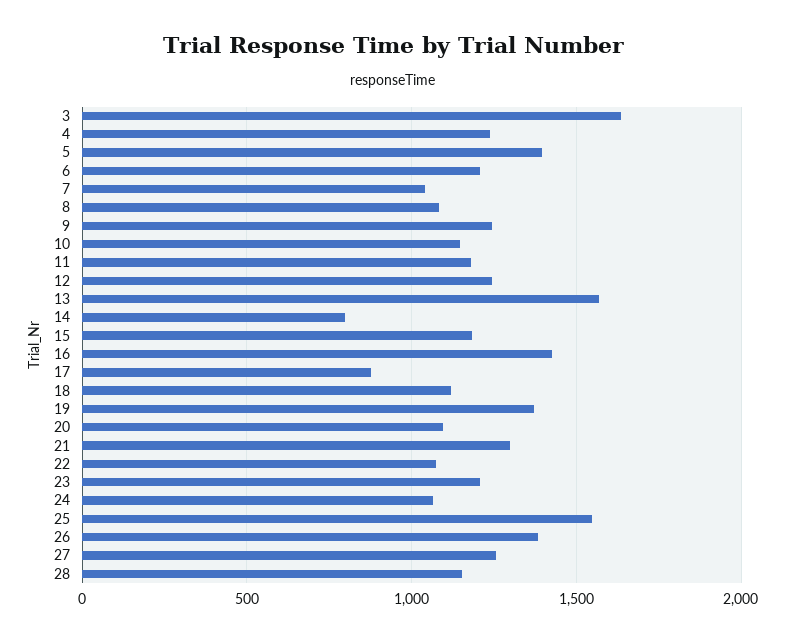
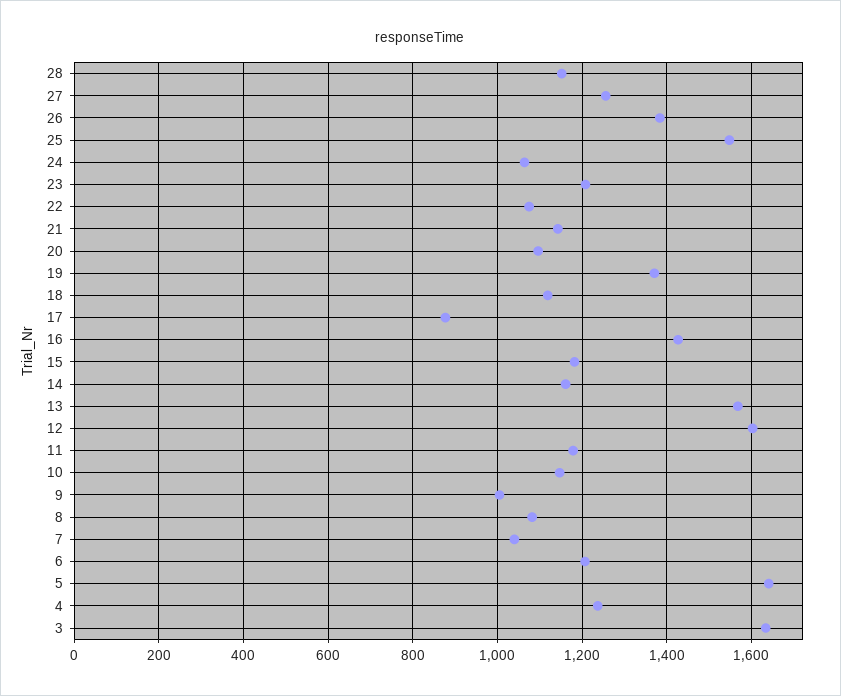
  {
    "3": 1640,
    "4": 1240,
-   "5": 1400,
+   "5": 1640,
    "6": 1200,
    "7": 1040,
    "8": 1080,
-   "9": 1250,
+   "9": 1000,
    "10": 1140,
    "11": 1180,
-   "12": 1250,
+   "12": 1600,
    "13": 1560,
-   "14": 800,
+   "14": 1160,
    "15": 1180,
    "16": 1420,
    "17": 880,
    "18": 1120,
    "19": 1380,
    "20": 1100,
-   "21": 1300,
+   "21": 1140,
    "22": 1080,
    "23": 1200,
    "24": 1060,
    "25": 1540,
    "26": 1380,
    "27": 1260,
    "28": 1160
  }

